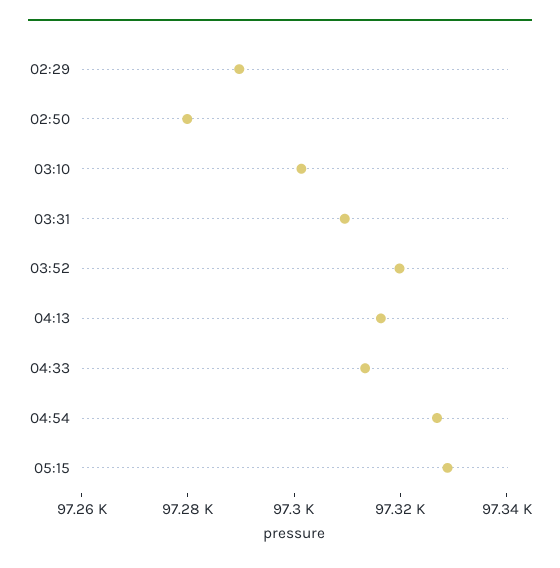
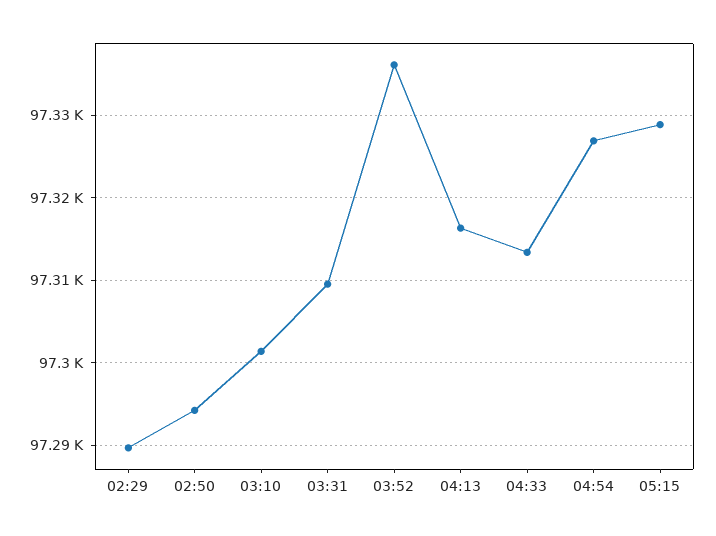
  {
    "02:29": 97290,
-   "02:50": 97280,
+   "02:50": 97294,
    "03:10": 97301,
    "03:31": 97310,
-   "03:52": 97320,
+   "03:52": 97336,
    "04:13": 97316,
    "04:33": 97313,
    "04:54": 97327,
    "05:15": 97329
  }

